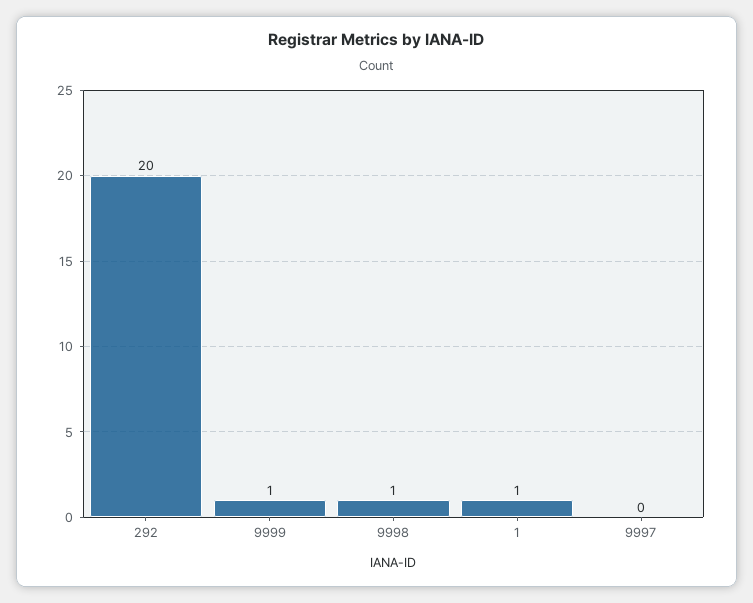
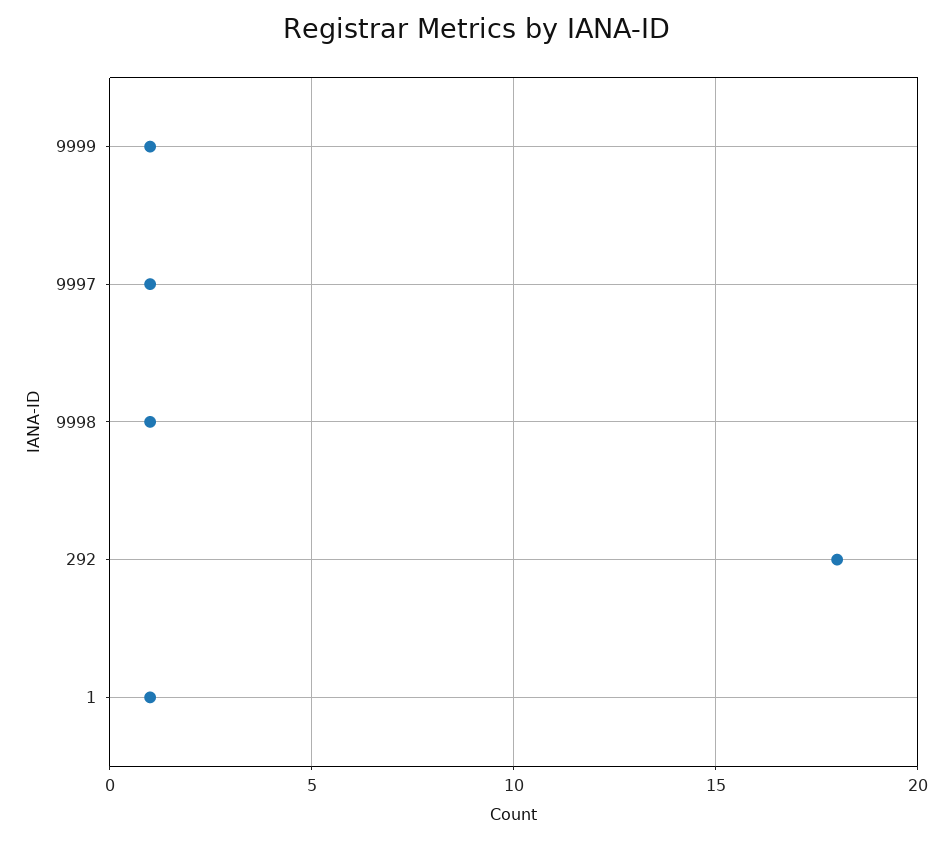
  {
-   "292": 20,
+   "292": 18,
    "9999": 1,
    "9998": 1,
    "1": 1,
-   "9997": 0
+   "9997": 1
  }

